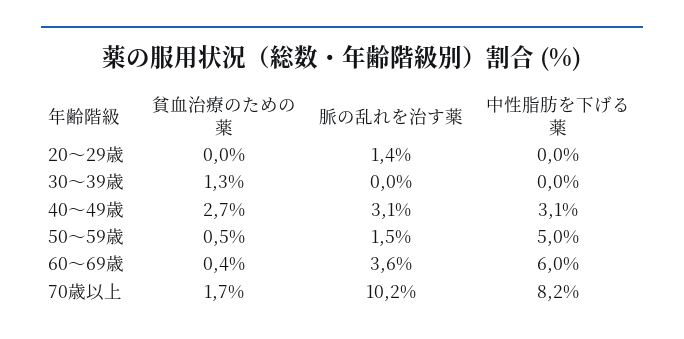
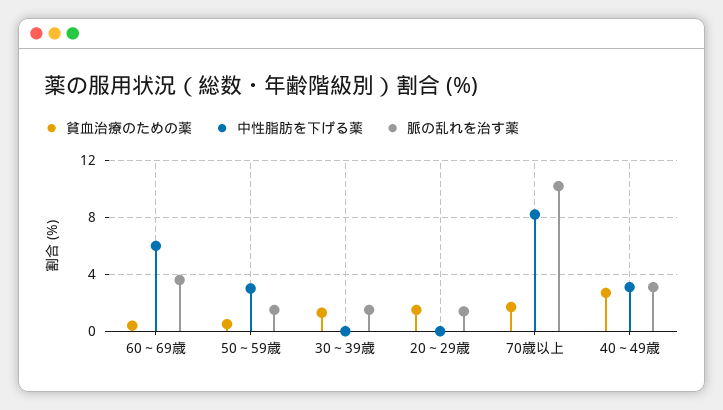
  {
    "貧血治療のための薬": {
-     "20～29歳": 0,
+     "20～29歳": 1.5,
      "30～39歳": 1.3,
      "40～49歳": 2.7,
      "50～59歳": 0.5,
      "60～69歳": 0.4,
      "70歳以上": 1.7
    },
    "脈の乱れを治す薬": {
      "20～29歳": 1.4,
-     "30～39歳": 0,
+     "30～39歳": 1.5,
      "40～49歳": 3.1,
      "50～59歳": 1.5,
      "60～69歳": 3.6,
      "70歳以上": 10.2
    },
    "中性脂肪を下げる薬": {
      "20～29歳": 0,
      "30～39歳": 0,
      "40～49歳": 3.1,
-     "50～59歳": 5,
+     "50～59歳": 3,
      "60～69歳": 6,
      "70歳以上": 8.2
    }
  }

